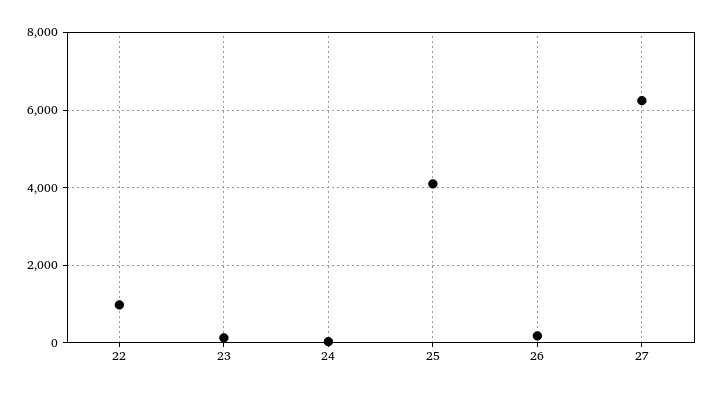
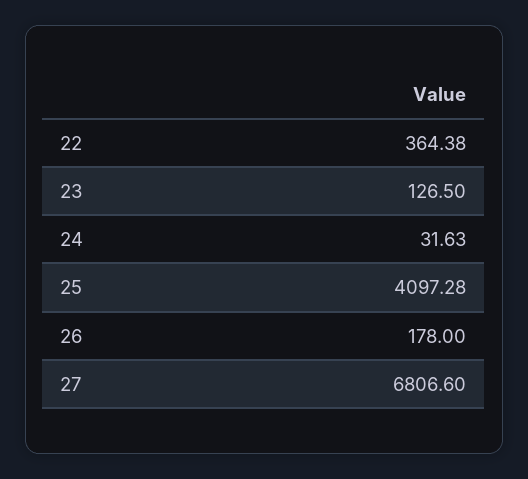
  {
-   "22": 1000,
+   "22": 364.38,
    "23": 126.5,
    "24": 31.63,
    "25": 4097.28,
    "26": 178,
-   "27": 6200
+   "27": 6806.6
  }

